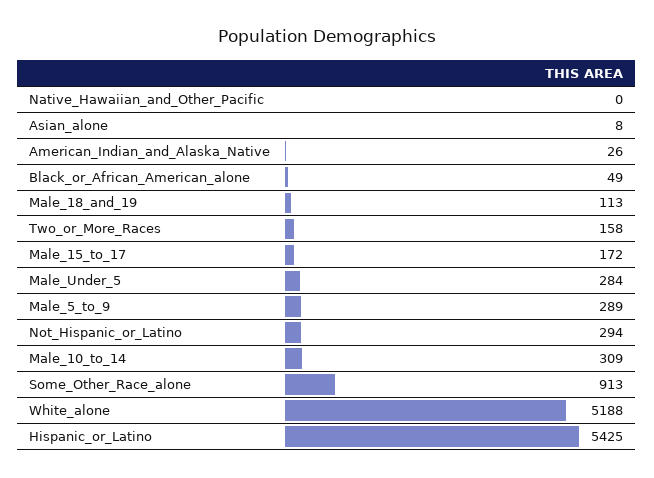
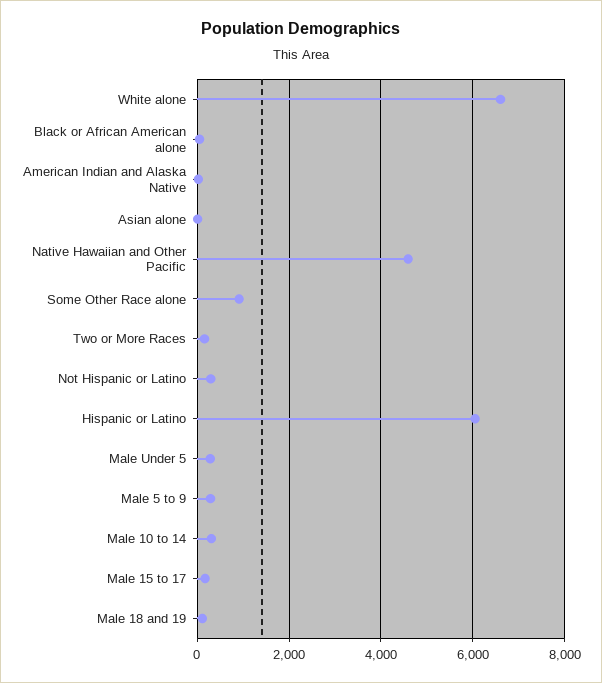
  {
-   "Native_Hawaiian_and_Other_Pacific": 0,
+   "Native_Hawaiian_and_Other_Pacific": 4600,
    "Asian_alone": 8,
    "American_Indian_and_Alaska_Native": 26,
    "Black_or_African_American_alone": 49,
    "Male_18_and_19": 113,
    "Two_or_More_Races": 158,
    "Male_15_to_17": 172,
    "Male_Under_5": 284,
    "Male_5_to_9": 289,
    "Not_Hispanic_or_Latino": 294,
    "Male_10_to_14": 309,
    "Some_Other_Race_alone": 913,
-   "White_alone": 5188,
+   "White_alone": 6600,
-   "Hispanic_or_Latino": 5425
+   "Hispanic_or_Latino": 6000
  }

